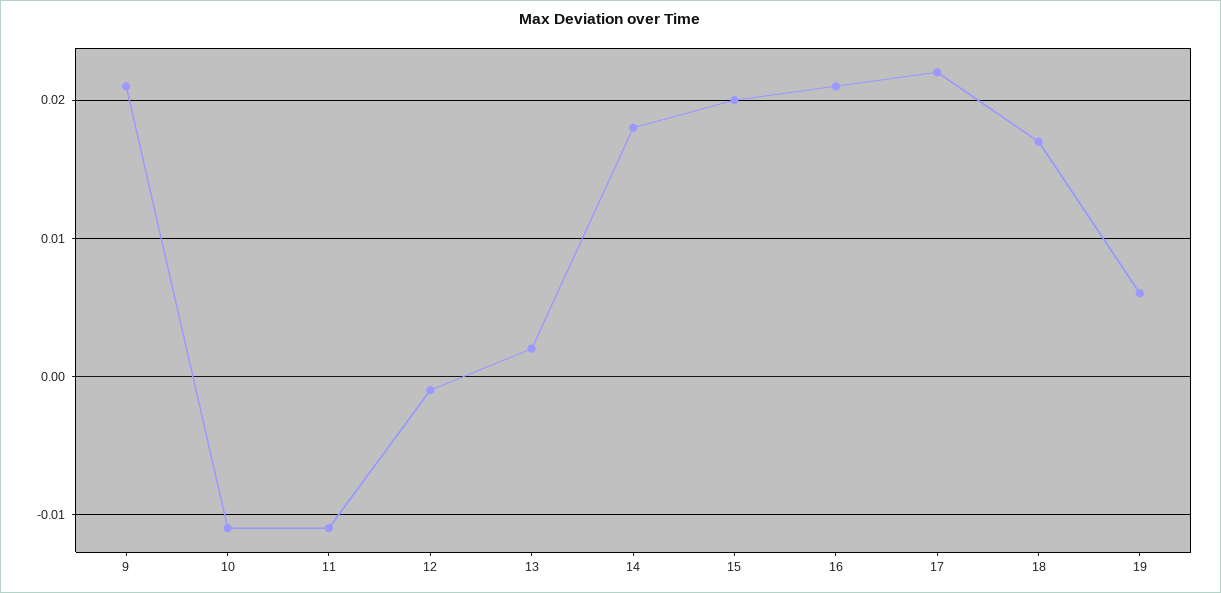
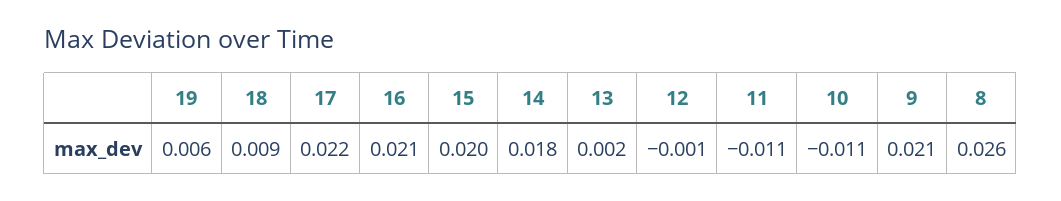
  {
    "9": 0.021,
    "10": -0.011,
    "11": -0.011,
    "12": -0.001,
    "13": 0.002,
    "14": 0.018,
    "15": 0.02,
    "16": 0.021,
    "17": 0.022,
-   "18": 0.017,
+   "18": 0.009,
-   "19": 0.006
+   "19": 0.006,
+   "8": 0.026
  }

